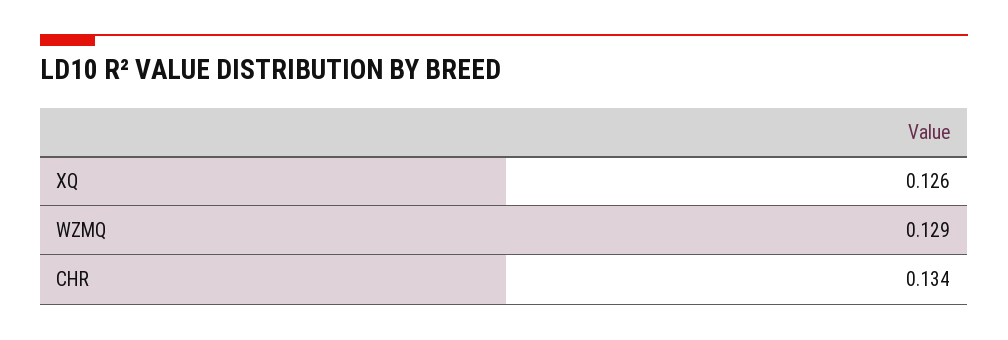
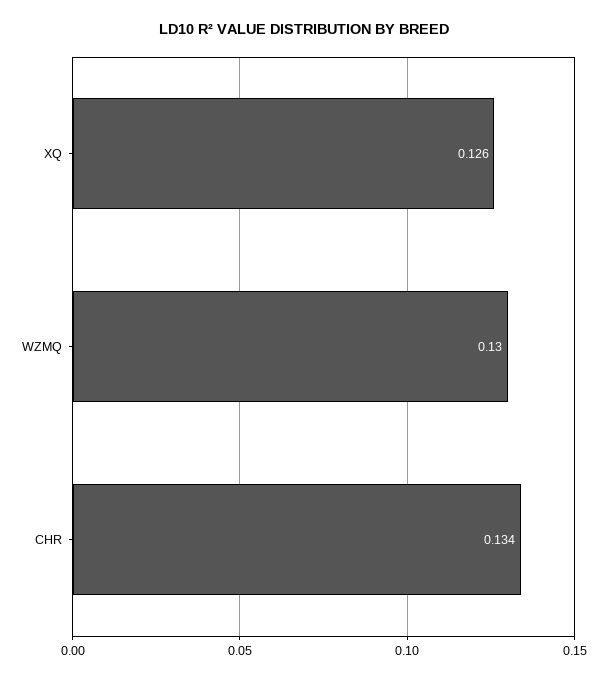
  {
    "XQ": 0.126,
-   "WZMQ": 0.129,
+   "WZMQ": 0.13,
    "CHR": 0.134
  }

